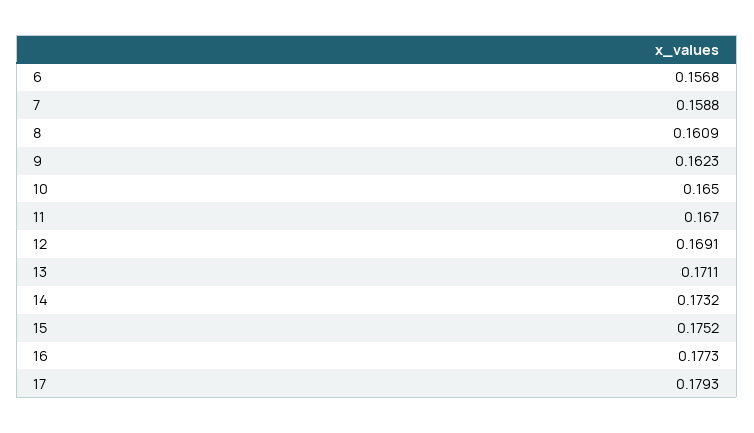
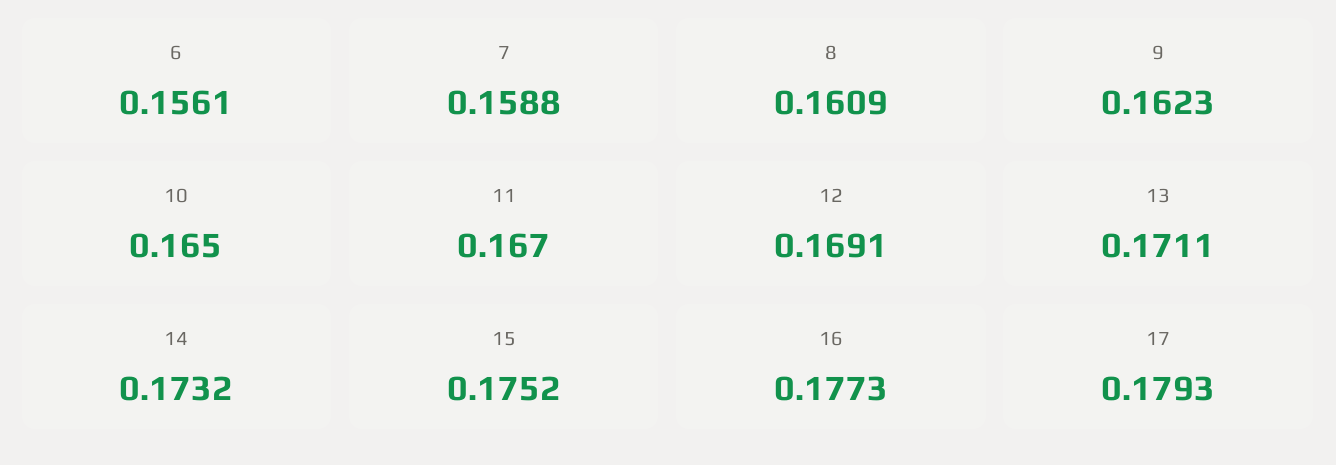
  {
-   "6": 0.1568,
+   "6": 0.1561,
    "7": 0.1588,
    "8": 0.1609,
    "9": 0.1623,
    "10": 0.165,
    "11": 0.167,
    "12": 0.1691,
    "13": 0.1711,
    "14": 0.1732,
    "15": 0.1752,
    "16": 0.1773,
    "17": 0.1793
  }

